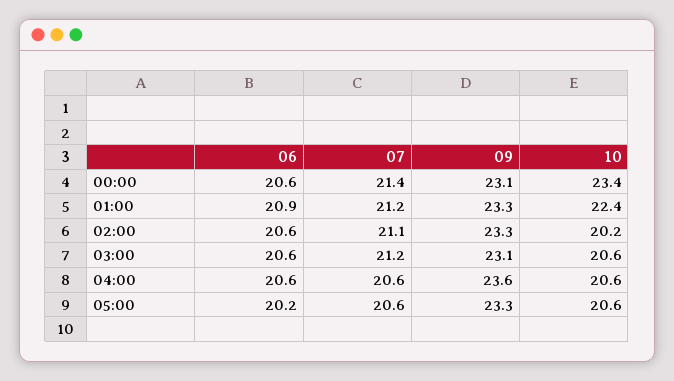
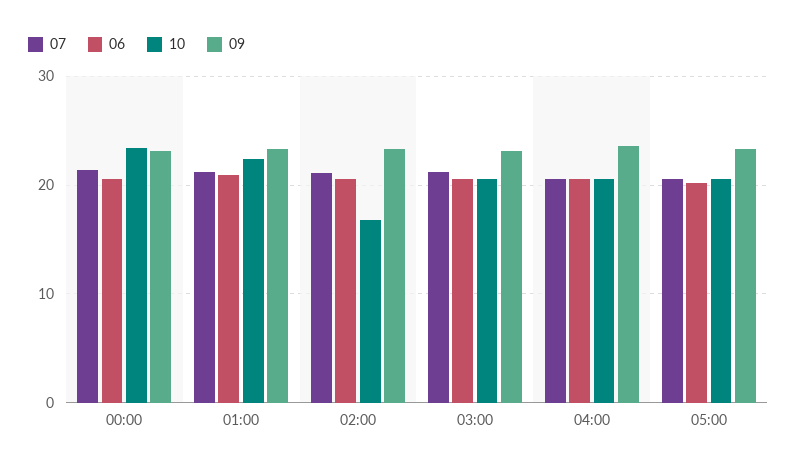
  {
    "06": {
      "00:00": 20.6,
      "01:00": 20.9,
      "02:00": 20.6,
      "03:00": 20.6,
      "04:00": 20.6,
      "05:00": 20.2
    },
    "07": {
      "00:00": 21.4,
      "01:00": 21.2,
      "02:00": 21.1,
      "03:00": 21.2,
      "04:00": 20.6,
      "05:00": 20.6
    },
    "09": {
      "00:00": 23.1,
      "01:00": 23.3,
      "02:00": 23.3,
      "03:00": 23.1,
      "04:00": 23.6,
      "05:00": 23.3
    },
    "10": {
      "00:00": 23.4,
      "01:00": 22.4,
-     "02:00": 20.2,
+     "02:00": 17,
      "03:00": 20.6,
      "04:00": 20.6,
      "05:00": 20.6
    }
  }

